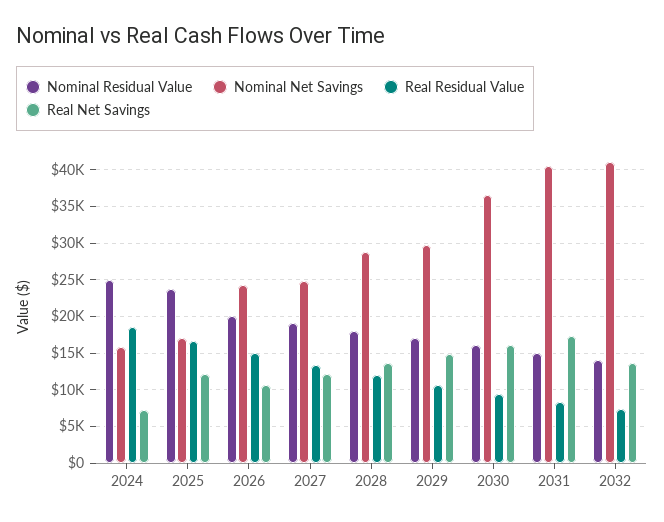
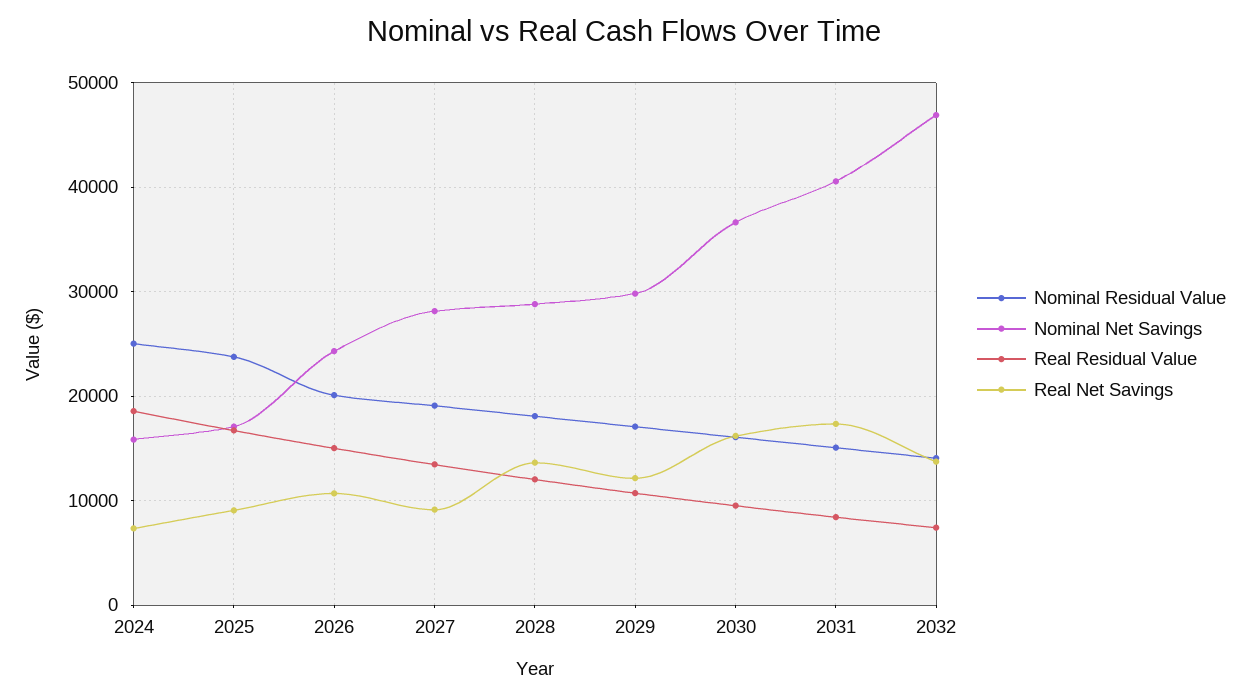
  {
    "Nominal Residual Value": {
      "2024": 25000,
      "2025": 24000,
      "2026": 20000,
      "2027": 19000,
      "2028": 18000,
      "2029": 17000,
      "2030": 16000,
      "2031": 15000,
      "2032": 14000
    },
    "Nominal Net Savings": {
      "2024": 16000,
      "2025": 17000,
      "2026": 24000,
-     "2027": 25000,
+     "2027": 28000,
      "2028": 29000,
      "2029": 30000,
      "2030": 37000,
      "2031": 41000,
-     "2032": 41000
+     "2032": 47000
    },
    "Real Residual Value": {
      "2024": 19000,
      "2025": 17000,
      "2026": 15000,
      "2027": 13000,
      "2028": 12000,
      "2029": 11000,
      "2030": 10000,
      "2031": 8000,
      "2032": 7000
    },
    "Real Net Savings": {
      "2024": 7000,
-     "2025": 12000,
+     "2025": 9000,
      "2026": 11000,
-     "2027": 12000,
+     "2027": 9000,
      "2028": 14000,
-     "2029": 15000,
+     "2029": 12000,
      "2030": 16000,
      "2031": 17000,
      "2032": 14000
    }
  }

